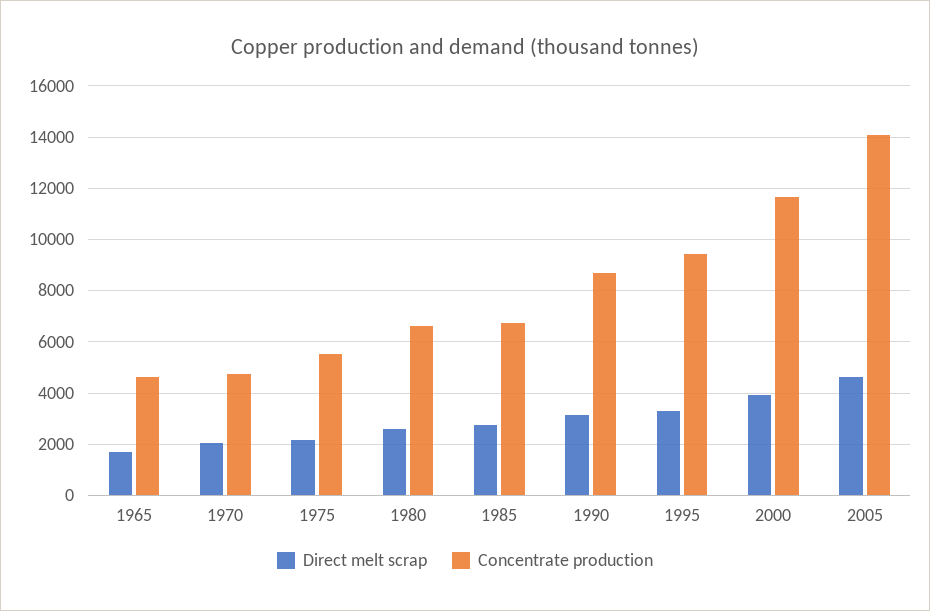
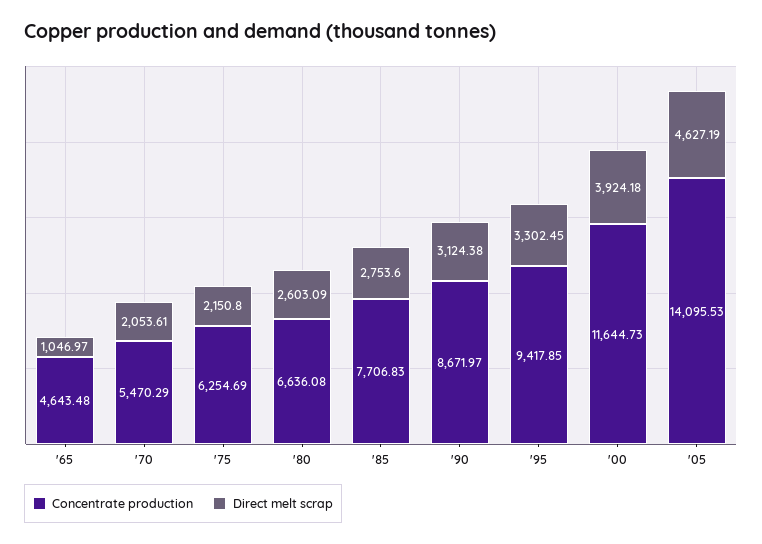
  {
    "Direct melt scrap": {
-     "1965": 1750,
+     "1965": 1046.97,
      "1970": 2053.61,
      "1975": 2150.8,
      "1980": 2603.09,
      "1985": 2753.6,
      "1990": 3124.38,
      "1995": 3302.45,
      "2000": 3924.18,
      "2005": 4627.19
    },
    "Concentrate production": {
      "1965": 4643.48,
-     "1970": 4750,
+     "1970": 5470.29,
-     "1975": 5500,
+     "1975": 6254.69,
      "1980": 6636.08,
-     "1985": 6750,
+     "1985": 7706.83,
      "1990": 8671.97,
      "1995": 9417.85,
      "2000": 11644.73,
      "2005": 14095.53
    }
  }

